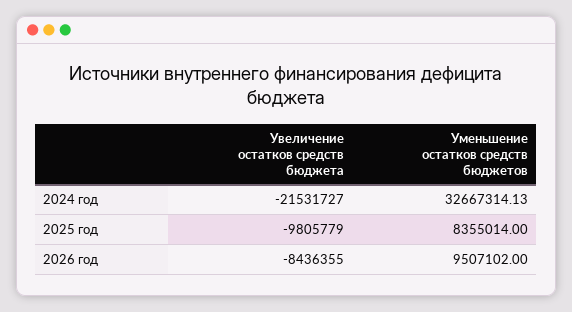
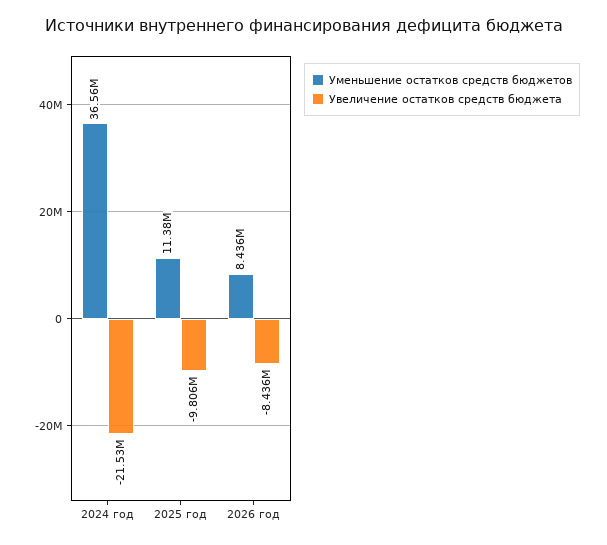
  {
    "Увеличение остатков средств бюджета": {
      "2024 год": -21531727,
      "2025 год": -9805779,
      "2026 год": -8436355
    },
    "Уменьшение остатков средств бюджетов": {
-     "2024 год": 32667314.13,
+     "2024 год": 36560000,
-     "2025 год": 8355014,
+     "2025 год": 11380000,
-     "2026 год": 9507102
+     "2026 год": 8436000
    }
  }

